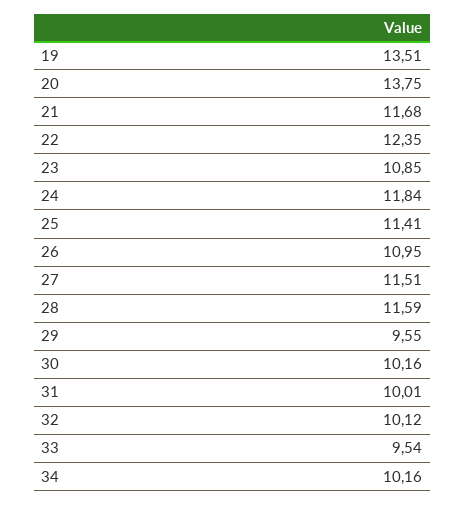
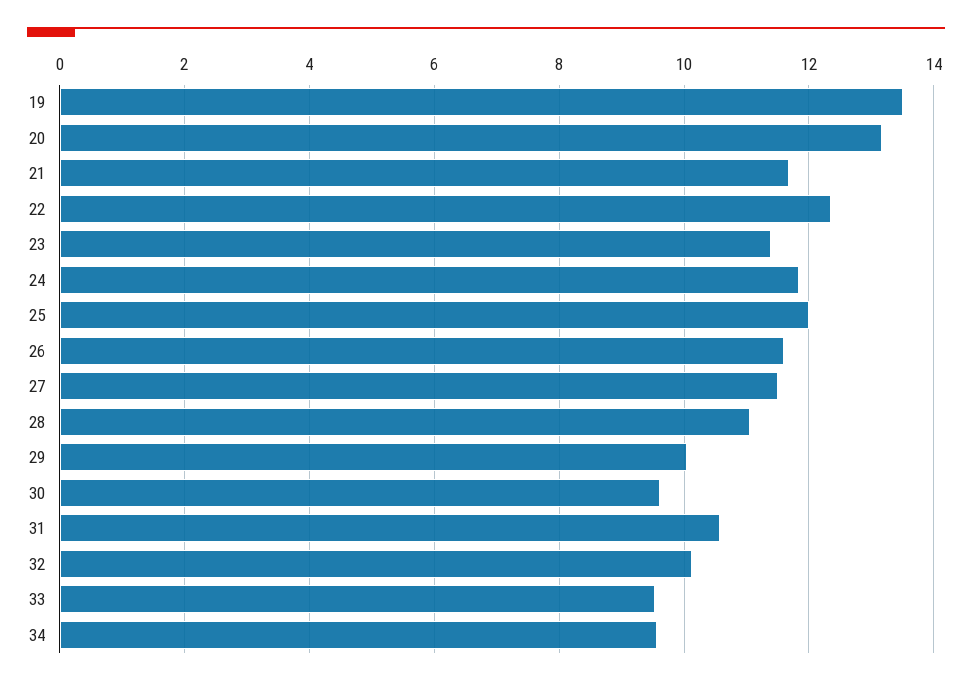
  {
    "19": 13.51,
-   "20": 13.75,
+   "20": 13.2,
    "21": 11.68,
    "22": 12.35,
-   "23": 10.85,
+   "23": 11.4,
    "24": 11.84,
-   "25": 11.41,
+   "25": 12,
-   "26": 10.95,
+   "26": 11.6,
    "27": 11.51,
-   "28": 11.59,
+   "28": 11,
-   "29": 9.55,
+   "29": 10,
-   "30": 10.16,
+   "30": 9.6,
-   "31": 10.01,
+   "31": 10.6,
    "32": 10.12,
    "33": 9.54,
-   "34": 10.16
+   "34": 9.6
  }

